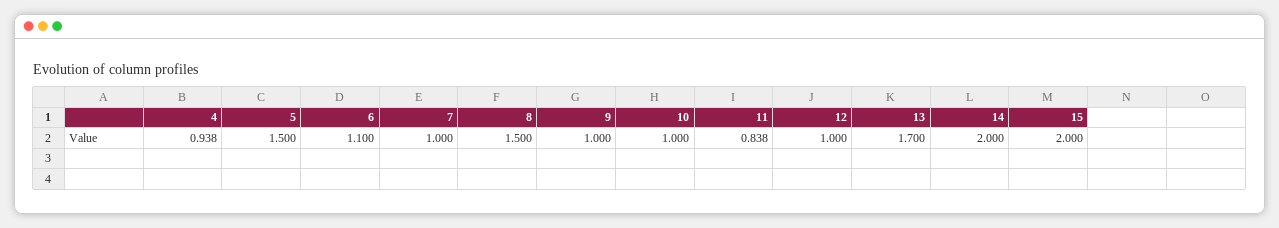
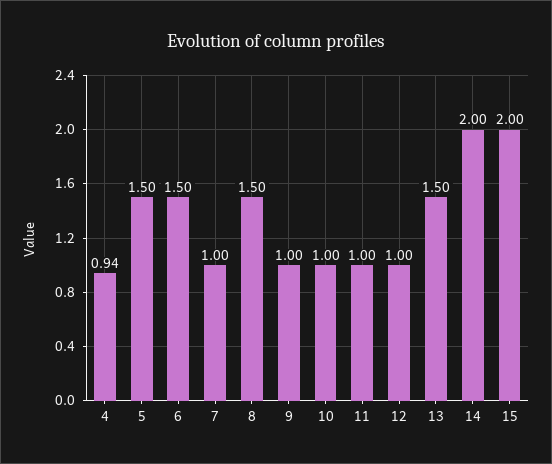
  {
    "4": 0.938,
    "5": 1.5,
-   "6": 1.1,
+   "6": 1.5,
    "7": 1,
    "8": 1.5,
    "9": 1,
    "10": 1,
-   "11": 0.838,
+   "11": 1,
    "12": 1,
-   "13": 1.7,
+   "13": 1.5,
    "14": 2,
    "15": 2
  }

